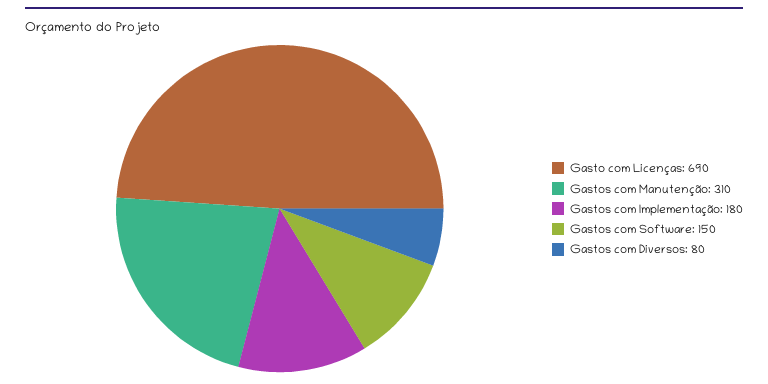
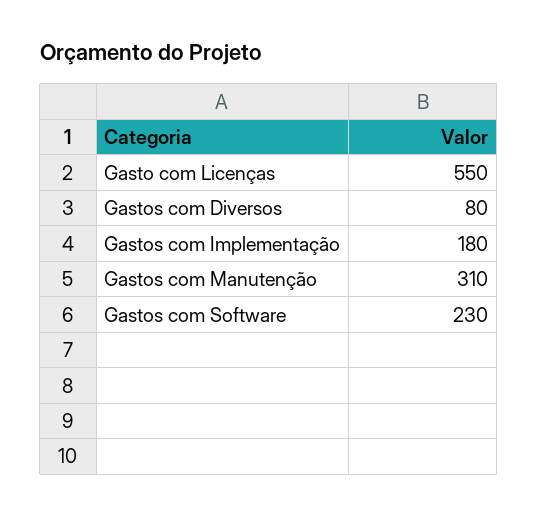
  {
-   "Gasto com Licenças": 690,
+   "Gasto com Licenças": 550,
    "Gastos com Manutenção": 310,
    "Gastos com Implementação": 180,
-   "Gastos com Software": 150,
+   "Gastos com Software": 230,
    "Gastos com Diversos": 80
  }

